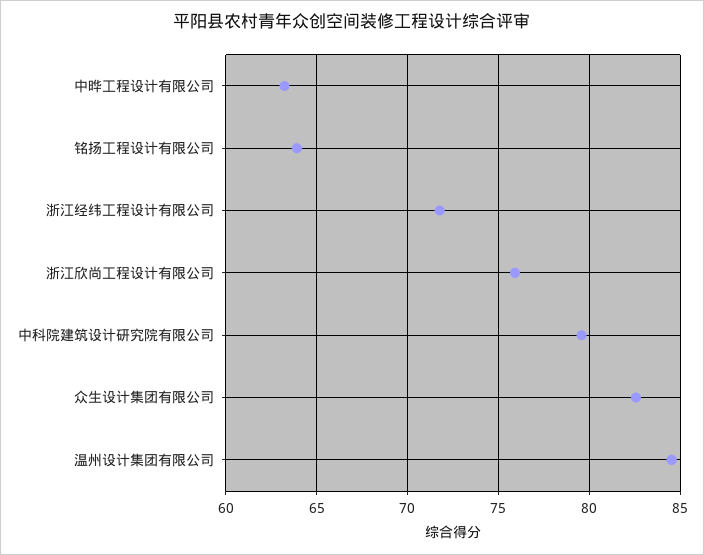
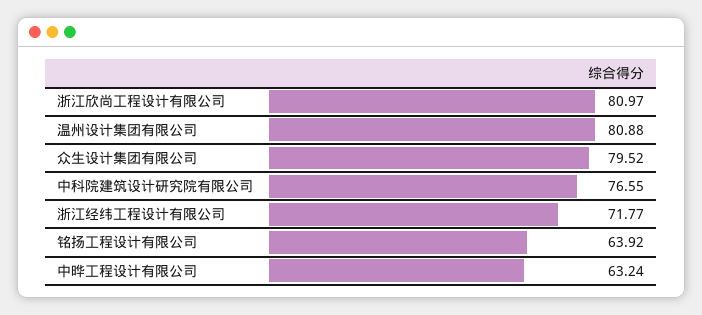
  {
    "中晔工程设计有限公司": 63.24,
    "铭扬工程设计有限公司": 63.92,
    "浙江经纬工程设计有限公司": 71.77,
-   "浙江欣尚工程设计有限公司": 76,
+   "浙江欣尚工程设计有限公司": 80.97,
-   "中科院建筑设计研究院有限公司": 79.5,
+   "中科院建筑设计研究院有限公司": 76.55,
-   "众生设计集团有限公司": 82.5,
+   "众生设计集团有限公司": 79.52,
-   "温州设计集团有限公司": 84.5
+   "温州设计集团有限公司": 80.88
  }

